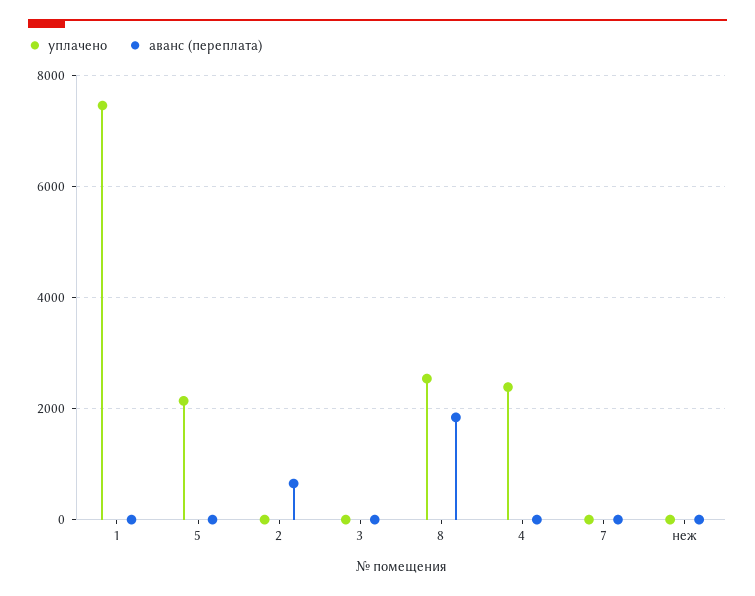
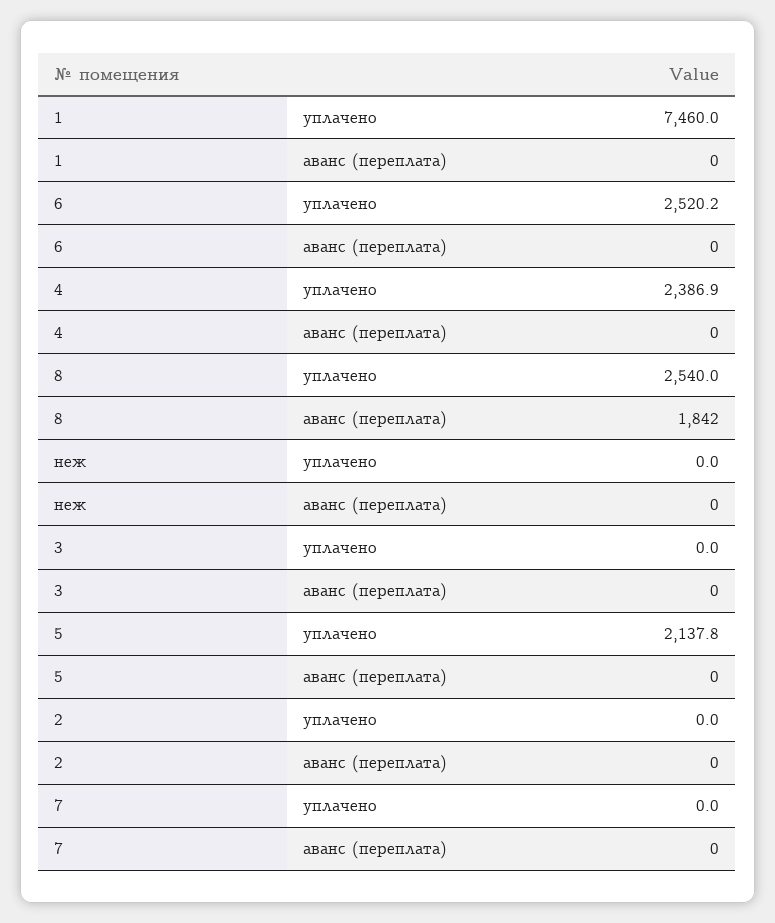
  {
    "уплачено": {
      "1": 7460,
      "5": 2137.8,
      "2": 0,
      "3": 0,
      "8": 2540,
      "4": 2386.9,
      "7": 0,
-     "неж": 0
+     "неж": 0,
+     "6": 2520.2
    },
    "аванс (переплата)": {
      "1": 0,
      "5": 0,
-     "2": 600,
+     "2": 0,
      "3": 0,
      "8": 1842,
      "4": 0,
      "7": 0,
-     "неж": 0
+     "неж": 0,
+     "6": 0
    }
  }

